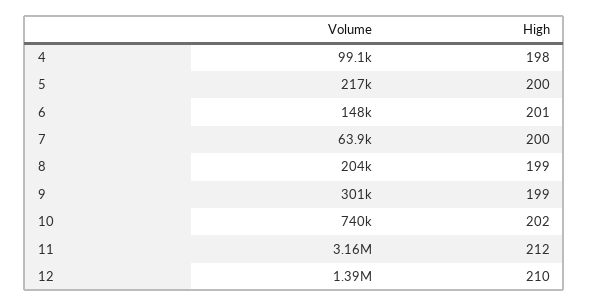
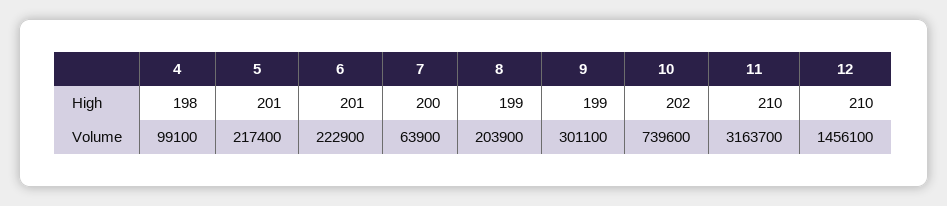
  {
    "Volume": {
      "4": 99100,
      "5": 217400,
-     "6": 148000,
+     "6": 222900,
      "7": 63900,
      "8": 203900,
      "9": 301100,
      "10": 739600,
      "11": 3163700,
-     "12": 1390000
+     "12": 1456100
    },
    "High": {
      "4": 198,
-     "5": 200,
+     "5": 201,
      "6": 201,
      "7": 200,
      "8": 199,
      "9": 199,
      "10": 202,
-     "11": 212,
+     "11": 210,
      "12": 210
    }
  }

